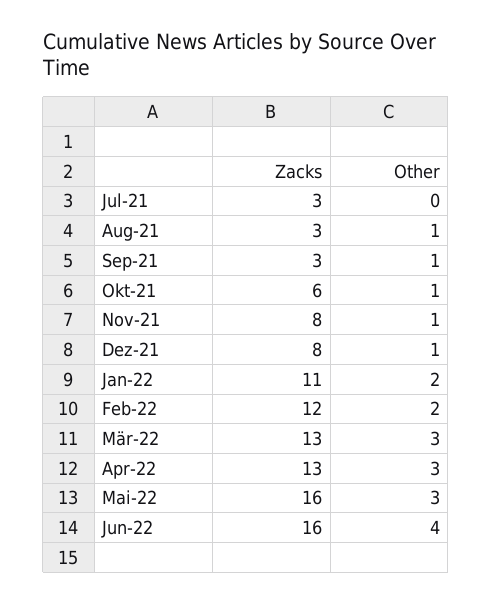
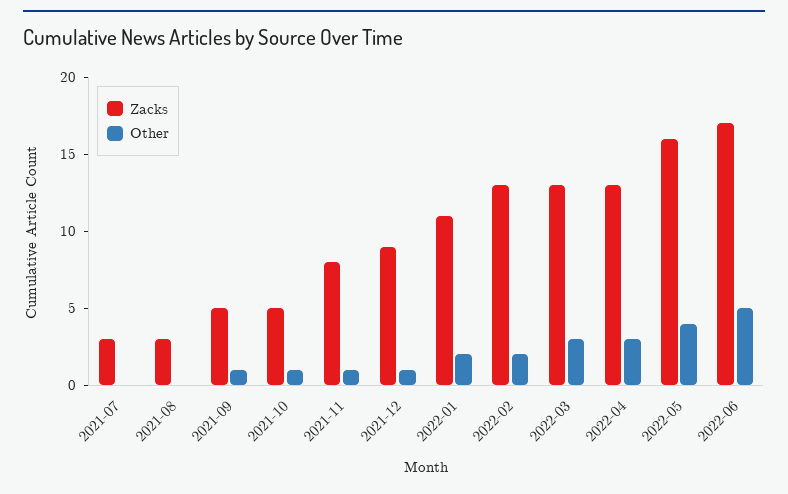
  {
    "Zacks": {
      "Jul-21": 3,
      "Aug-21": 3,
-     "Sep-21": 3,
+     "Sep-21": 5,
-     "Okt-21": 6,
+     "Okt-21": 5,
      "Nov-21": 8,
-     "Dez-21": 8,
+     "Dez-21": 9,
      "Jan-22": 11,
-     "Feb-22": 12,
+     "Feb-22": 13,
      "Mär-22": 13,
      "Apr-22": 13,
      "Mai-22": 16,
-     "Jun-22": 16
+     "Jun-22": 17
    },
    "Other": {
      "Jul-21": 0,
-     "Aug-21": 1,
+     "Aug-21": 0,
      "Sep-21": 1,
      "Okt-21": 1,
      "Nov-21": 1,
      "Dez-21": 1,
      "Jan-22": 2,
      "Feb-22": 2,
      "Mär-22": 3,
      "Apr-22": 3,
-     "Mai-22": 3,
+     "Mai-22": 4,
-     "Jun-22": 4
+     "Jun-22": 5
    }
  }

